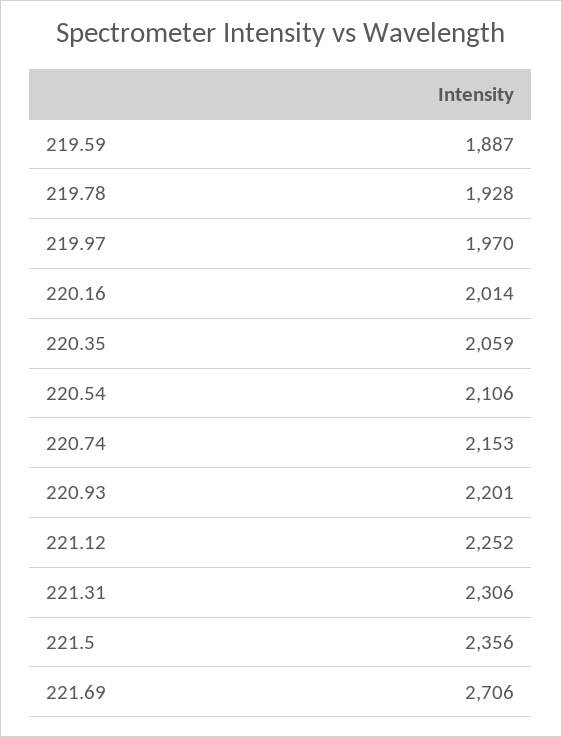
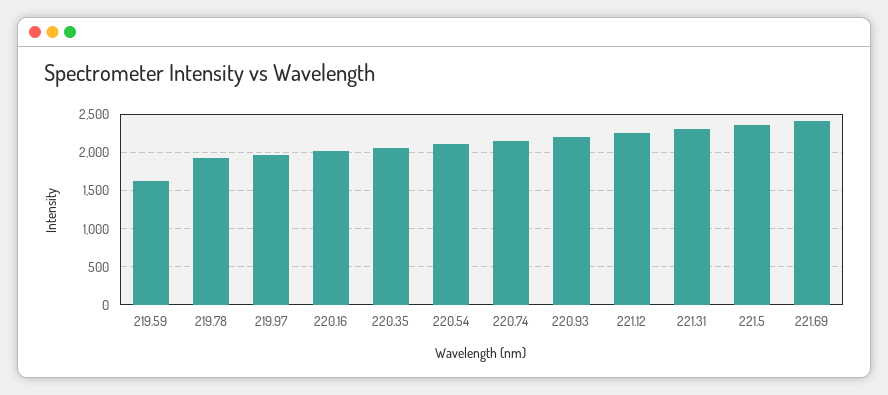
  {
-   "219.59": 1887,
+   "219.59": 1600,
    "219.78": 1928,
    "219.97": 1970,
    "220.16": 2014,
    "220.35": 2059,
    "220.54": 2106,
    "220.74": 2153,
    "220.93": 2201,
    "221.12": 2252,
    "221.31": 2306,
    "221.5": 2356,
-   "221.69": 2706
+   "221.69": 2400
  }

